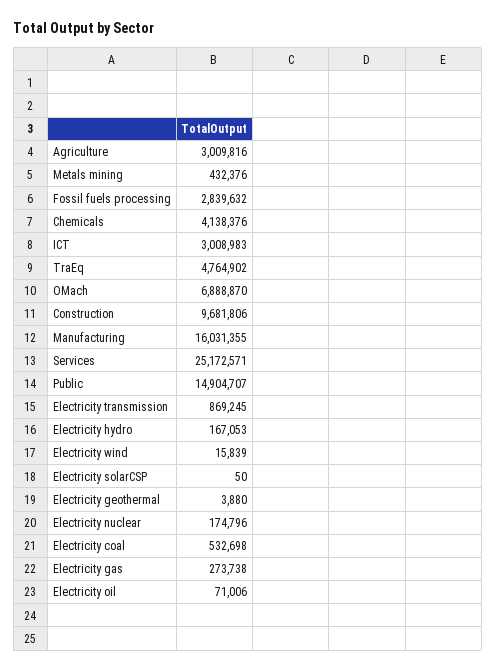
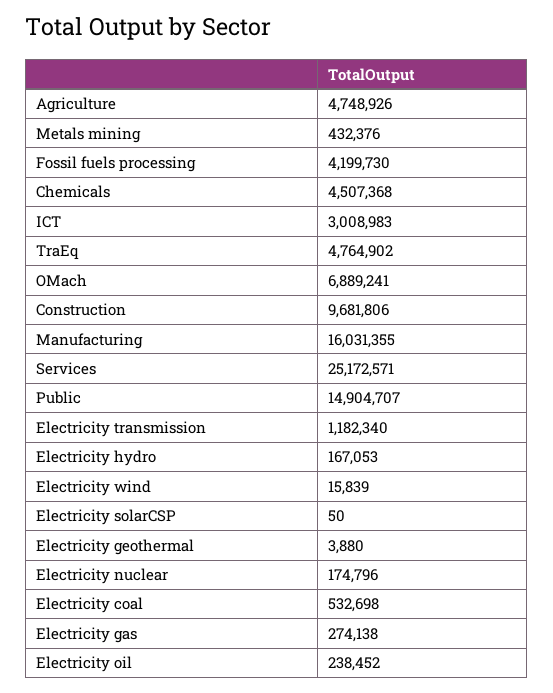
  {
-   "Agriculture": 3009816,
+   "Agriculture": 4748926,
    "Metals mining": 432376,
-   "Fossil fuels processing": 2839632,
+   "Fossil fuels processing": 4199730,
-   "Chemicals": 4138376,
+   "Chemicals": 4507368,
    "ICT": 3008983,
    "TraEq": 4764902,
-   "OMach": 6888870,
+   "OMach": 6889241,
    "Construction": 9681806,
    "Manufacturing": 16031355,
    "Services": 25172571,
    "Public": 14904707,
-   "Electricity transmission": 869245,
+   "Electricity transmission": 1182340,
    "Electricity hydro": 167053,
    "Electricity wind": 15839,
    "Electricity solarCSP": 50,
    "Electricity geothermal": 3880,
    "Electricity nuclear": 174796,
    "Electricity coal": 532698,
-   "Electricity gas": 273738,
+   "Electricity gas": 274138,
-   "Electricity oil": 71006
+   "Electricity oil": 238452
  }

